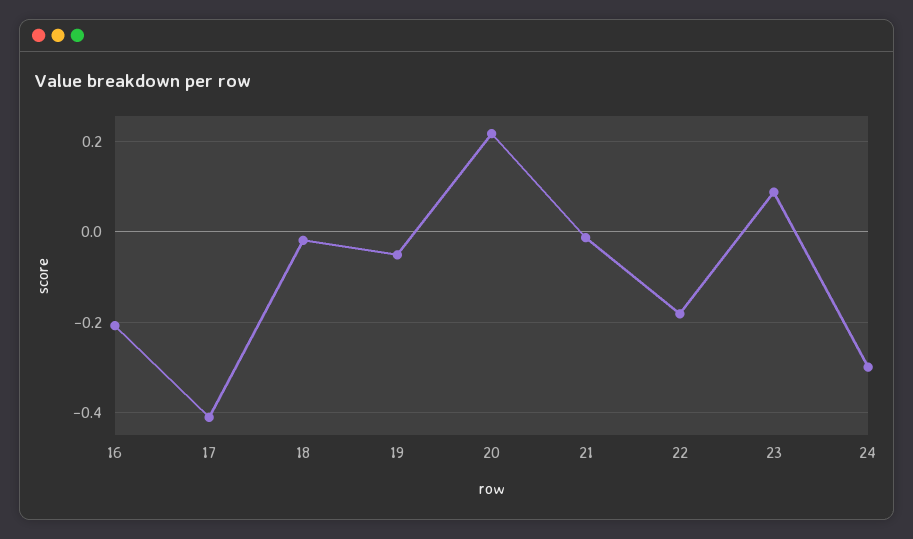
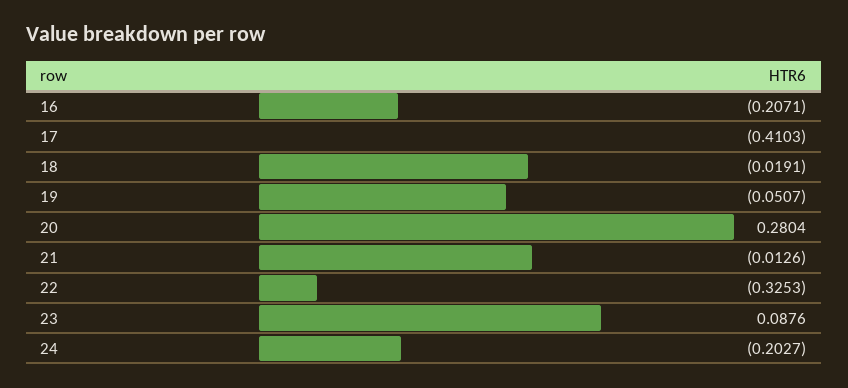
  {
    "16": -0.2071,
    "17": -0.4103,
    "18": -0.0191,
    "19": -0.0507,
-   "20": 0.22,
+   "20": 0.2804,
    "21": -0.0126,
-   "22": -0.18,
+   "22": -0.3253,
    "23": 0.0876,
-   "24": -0.3
+   "24": -0.2027
  }

